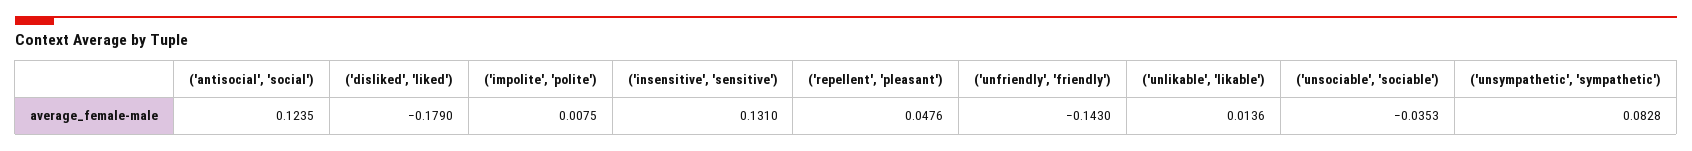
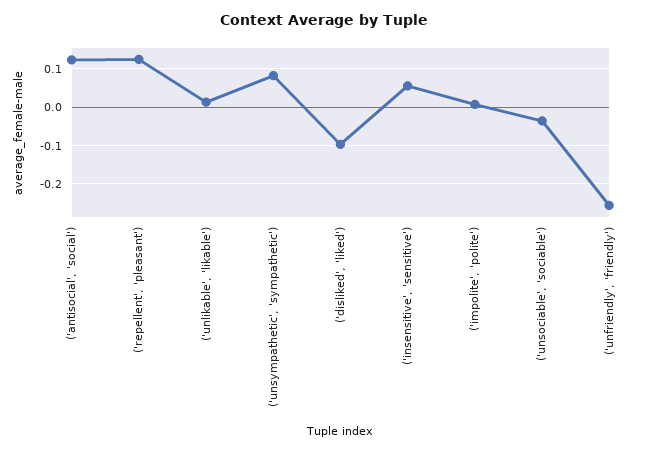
  {
    "('antisocial', 'social')": 0.1235,
-   "('disliked', 'liked')": -0.179,
+   "('disliked', 'liked')": -0.1,
    "('impolite', 'polite')": 0.0075,
-   "('insensitive', 'sensitive')": 0.131,
+   "('insensitive', 'sensitive')": 0.06,
-   "('repellent', 'pleasant')": 0.0476,
+   "('repellent', 'pleasant')": 0.12,
-   "('unfriendly', 'friendly')": -0.143,
+   "('unfriendly', 'friendly')": -0.26,
    "('unlikable', 'likable')": 0.0136,
    "('unsociable', 'sociable')": -0.0353,
    "('unsympathetic', 'sympathetic')": 0.0828
  }

